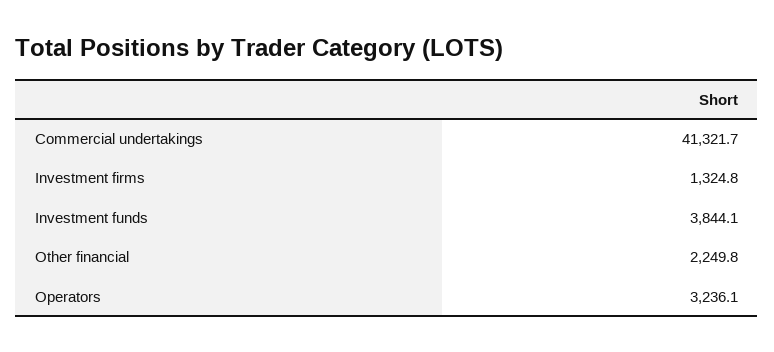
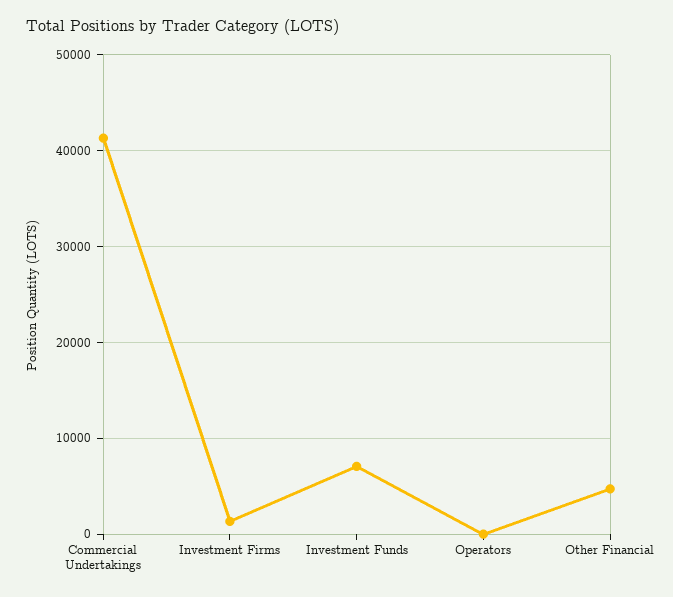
  {
    "Commercial undertakings": 41321.7,
    "Investment firms": 1324.8,
-   "Investment funds": 3844.1,
+   "Investment funds": 7000,
-   "Other financial": 2249.8,
+   "Other financial": 5000,
-   "Operators": 3236.1
+   "Operators": 0
  }

